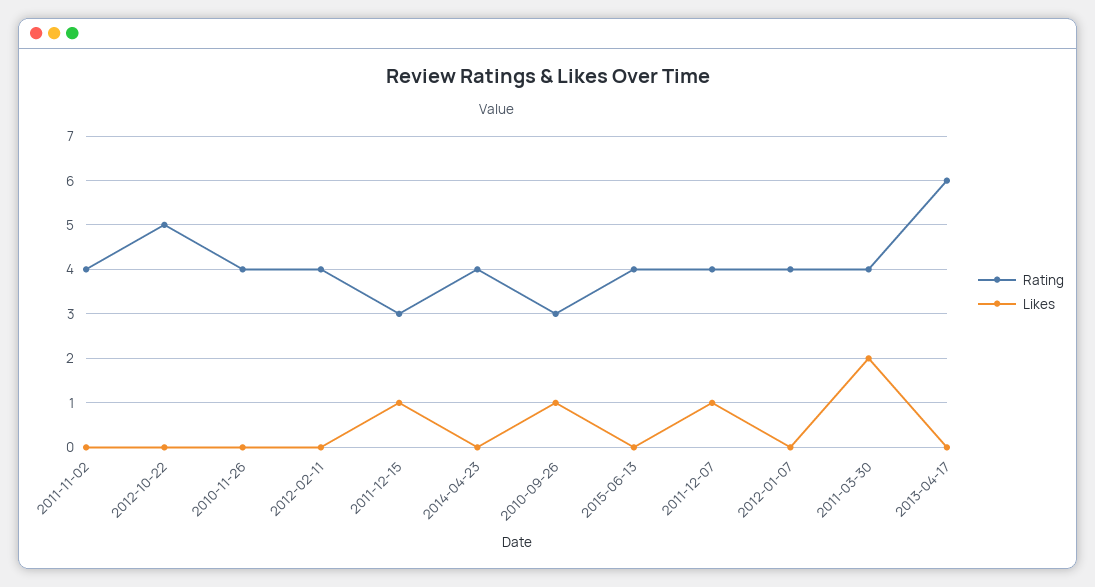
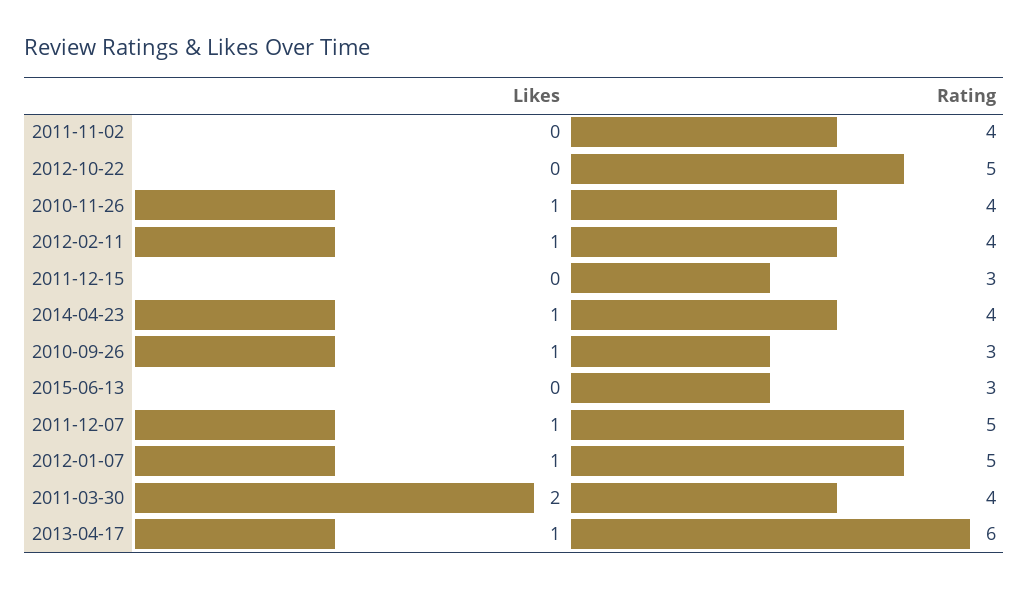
  {
    "Rating": {
      "2011-11-02": 4,
      "2012-10-22": 5,
      "2010-11-26": 4,
      "2012-02-11": 4,
      "2011-12-15": 3,
      "2014-04-23": 4,
      "2010-09-26": 3,
-     "2015-06-13": 4,
+     "2015-06-13": 3,
-     "2011-12-07": 4,
+     "2011-12-07": 5,
-     "2012-01-07": 4,
+     "2012-01-07": 5,
      "2011-03-30": 4,
      "2013-04-17": 6
    },
    "Likes": {
      "2011-11-02": 0,
      "2012-10-22": 0,
-     "2010-11-26": 0,
+     "2010-11-26": 1,
-     "2012-02-11": 0,
+     "2012-02-11": 1,
-     "2011-12-15": 1,
+     "2011-12-15": 0,
-     "2014-04-23": 0,
+     "2014-04-23": 1,
      "2010-09-26": 1,
      "2015-06-13": 0,
      "2011-12-07": 1,
-     "2012-01-07": 0,
+     "2012-01-07": 1,
      "2011-03-30": 2,
-     "2013-04-17": 0
+     "2013-04-17": 1
    }
  }

